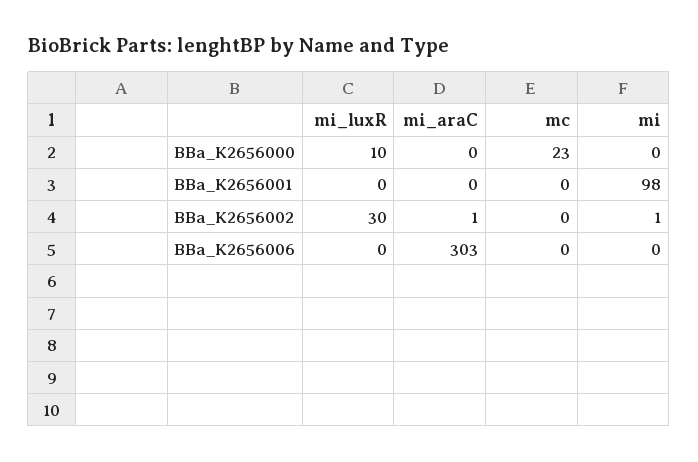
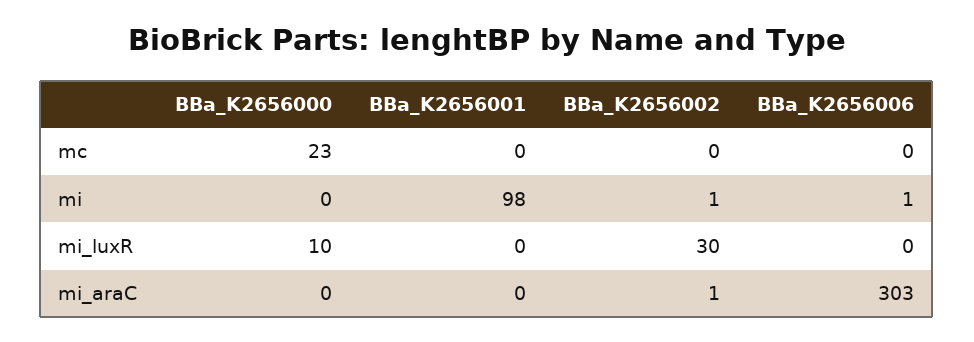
  {
    "mi_luxR": {
      "BBa_K2656000": 10,
      "BBa_K2656001": 0,
      "BBa_K2656002": 30,
      "BBa_K2656006": 0
    },
    "mi_araC": {
      "BBa_K2656000": 0,
      "BBa_K2656001": 0,
      "BBa_K2656002": 1,
      "BBa_K2656006": 303
    },
    "mc": {
      "BBa_K2656000": 23,
      "BBa_K2656001": 0,
      "BBa_K2656002": 0,
      "BBa_K2656006": 0
    },
    "mi": {
      "BBa_K2656000": 0,
      "BBa_K2656001": 98,
      "BBa_K2656002": 1,
-     "BBa_K2656006": 0
+     "BBa_K2656006": 1
    }
  }

